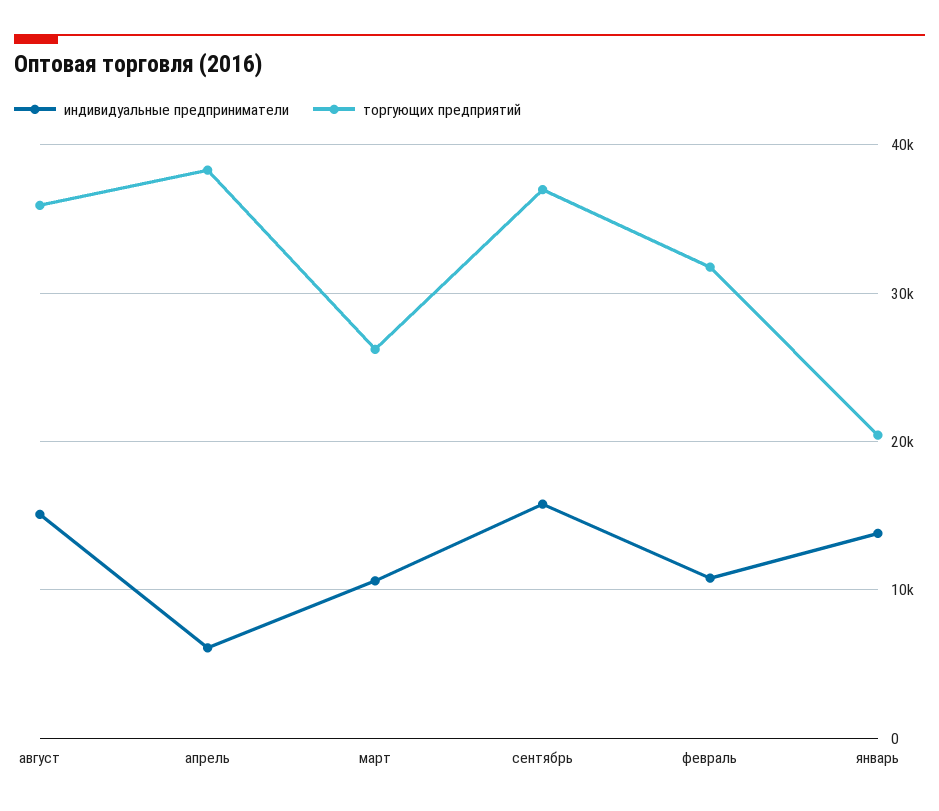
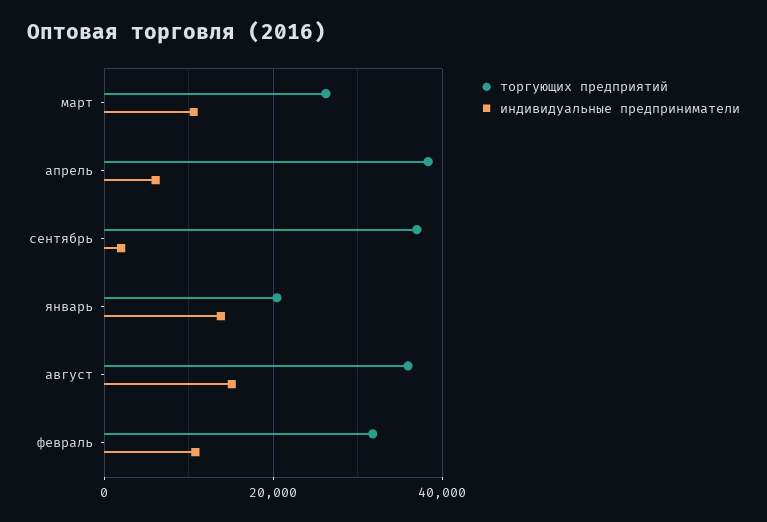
  {
    "индивидуальные предприниматели": {
      "август": 15000,
      "апрель": 6000,
      "март": 11000,
-     "сентябрь": 16000,
+     "сентябрь": 2000,
      "февраль": 11000,
      "январь": 14000
    },
    "торгующих предприятий": {
      "август": 36000,
      "апрель": 38000,
      "март": 26000,
      "сентябрь": 37000,
      "февраль": 32000,
      "январь": 20000
    }
  }

